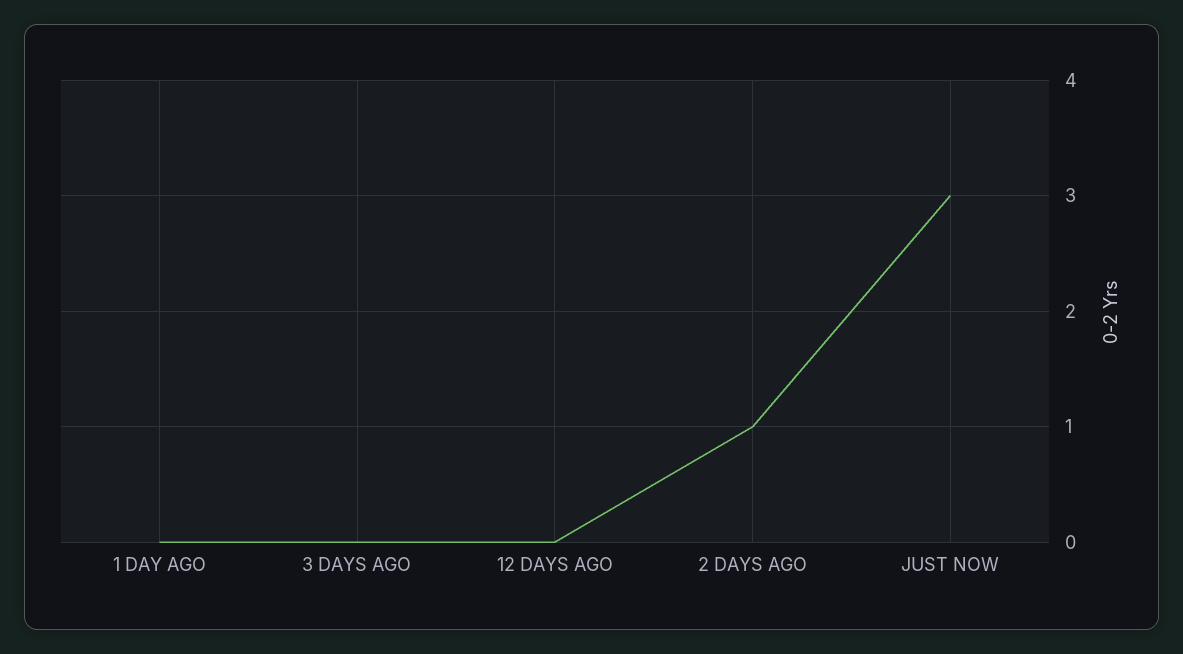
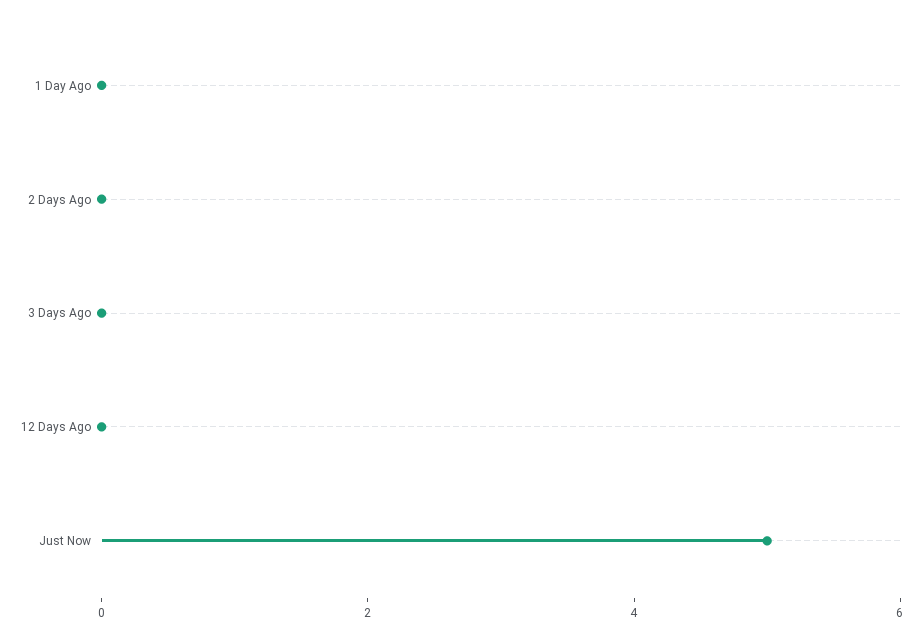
  {
    "1 DAY AGO": 0,
    "3 DAYS AGO": 0,
    "12 DAYS AGO": 0,
-   "2 DAYS AGO": 1,
+   "2 DAYS AGO": 0,
-   "JUST NOW": 3
+   "JUST NOW": 5
  }

